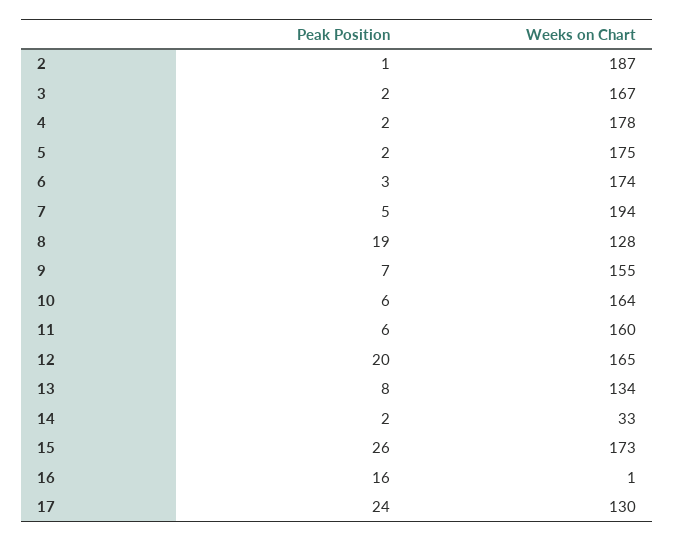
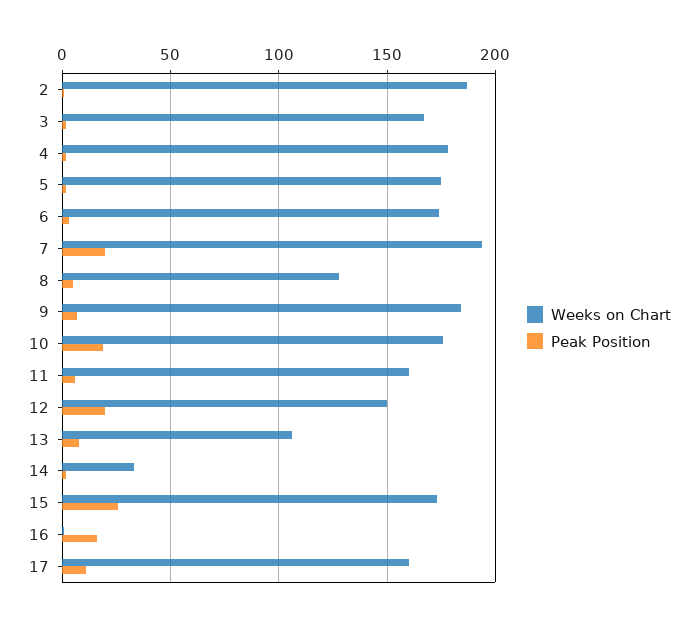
  {
    "Peak Position": {
      "2": 1,
      "3": 2,
      "4": 2,
      "5": 2,
      "6": 3,
-     "7": 5,
+     "7": 20,
-     "8": 19,
+     "8": 5,
      "9": 7,
-     "10": 6,
+     "10": 20,
      "11": 6,
      "12": 20,
      "13": 8,
      "14": 2,
      "15": 26,
      "16": 16,
-     "17": 24
+     "17": 10
    },
    "Weeks on Chart": {
      "2": 187,
      "3": 167,
      "4": 178,
      "5": 175,
      "6": 174,
      "7": 194,
      "8": 128,
-     "9": 155,
+     "9": 185,
-     "10": 164,
+     "10": 175,
      "11": 160,
-     "12": 165,
+     "12": 150,
-     "13": 134,
+     "13": 105,
      "14": 33,
      "15": 173,
      "16": 1,
-     "17": 130
+     "17": 160
    }
  }

